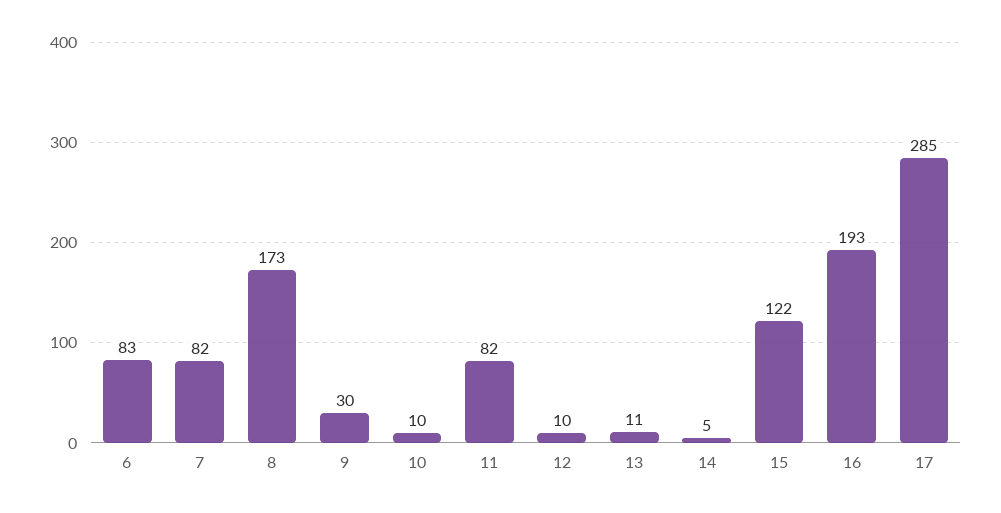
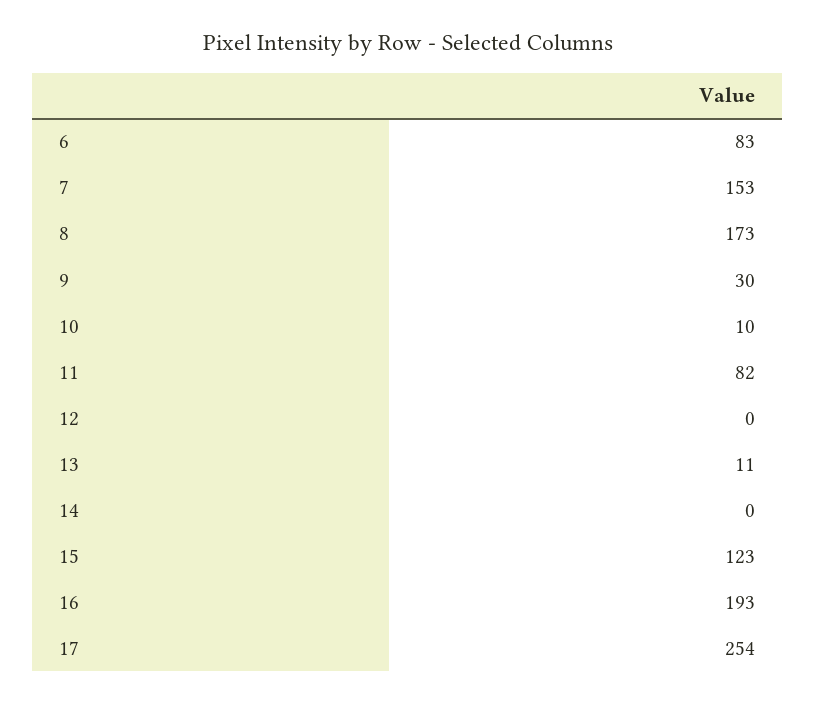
  {
    "6": 83,
-   "7": 82,
+   "7": 153,
    "8": 173,
    "9": 30,
    "10": 10,
    "11": 82,
-   "12": 10,
+   "12": 0,
    "13": 11,
-   "14": 5,
+   "14": 0,
-   "15": 122,
+   "15": 123,
    "16": 193,
-   "17": 285
+   "17": 254
  }

